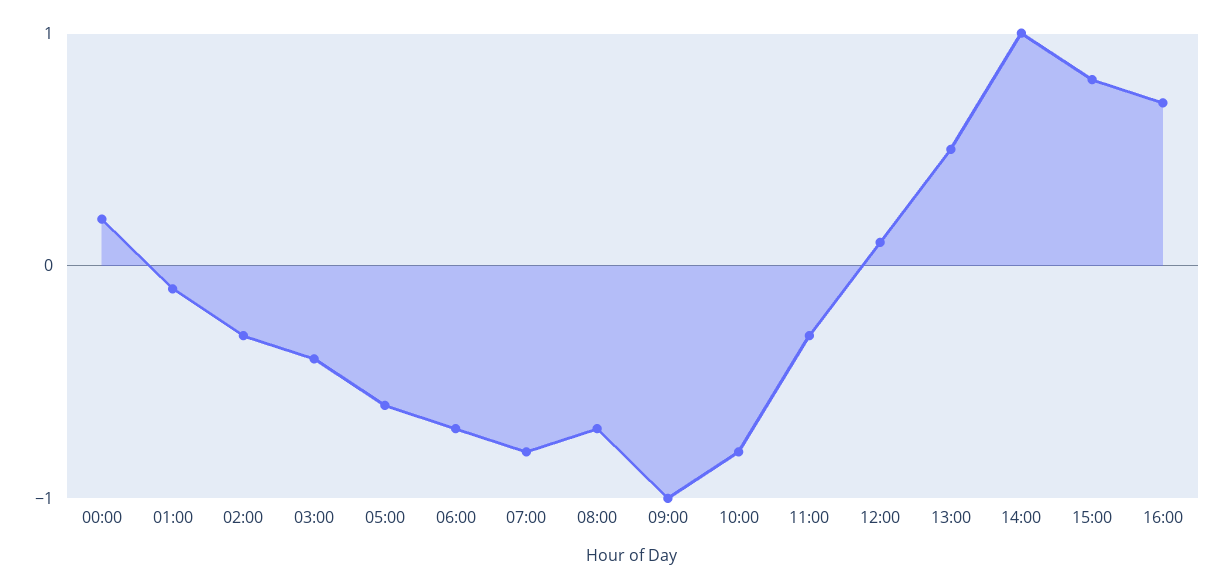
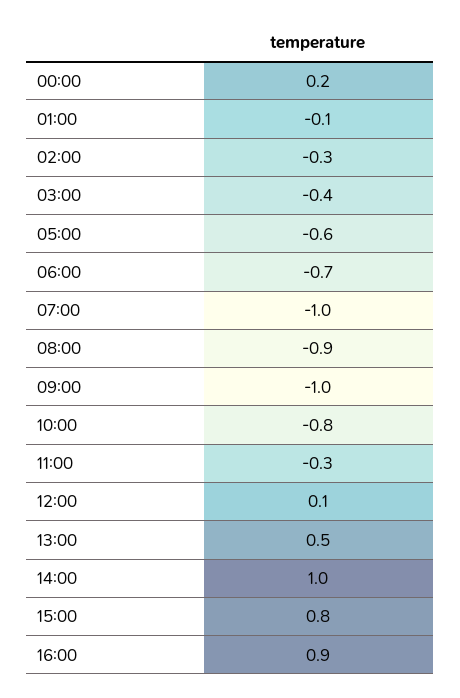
  {
    "00:00": 0.2,
    "01:00": -0.1,
    "02:00": -0.3,
    "03:00": -0.4,
    "05:00": -0.6,
    "06:00": -0.7,
-   "07:00": -0.8,
+   "07:00": -1,
-   "08:00": -0.7,
+   "08:00": -0.9,
    "09:00": -1,
    "10:00": -0.8,
    "11:00": -0.3,
    "12:00": 0.1,
    "13:00": 0.5,
    "14:00": 1,
    "15:00": 0.8,
-   "16:00": 0.7
+   "16:00": 0.9
  }

